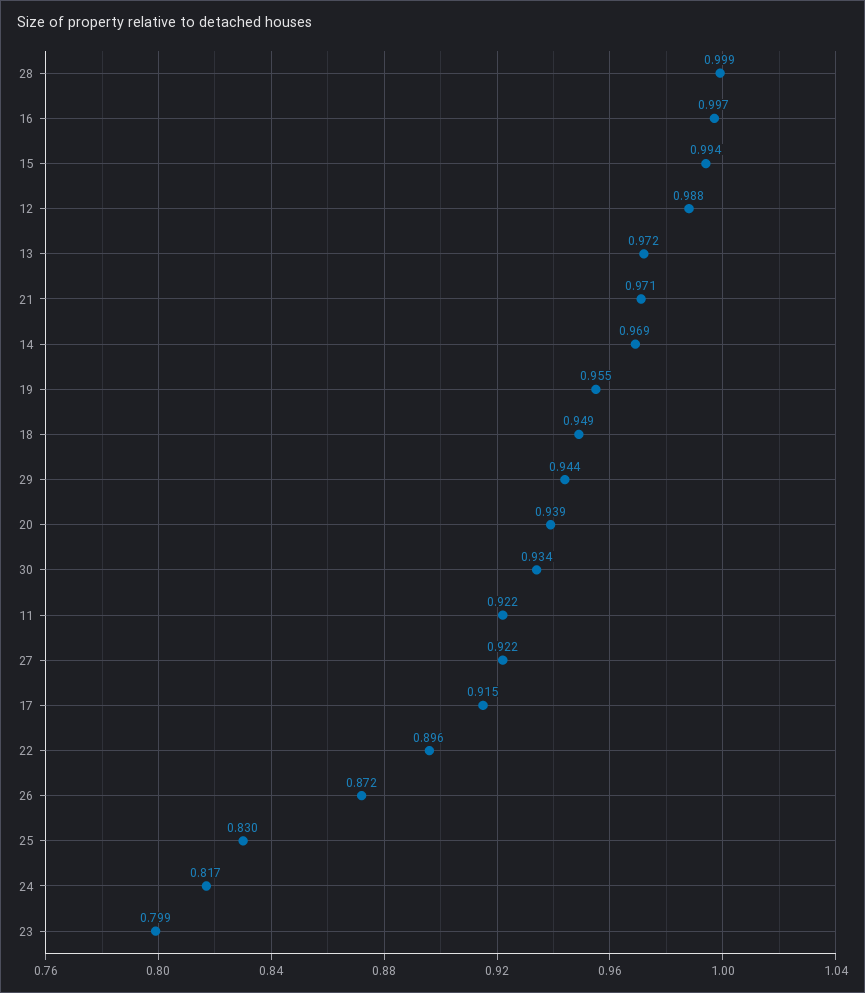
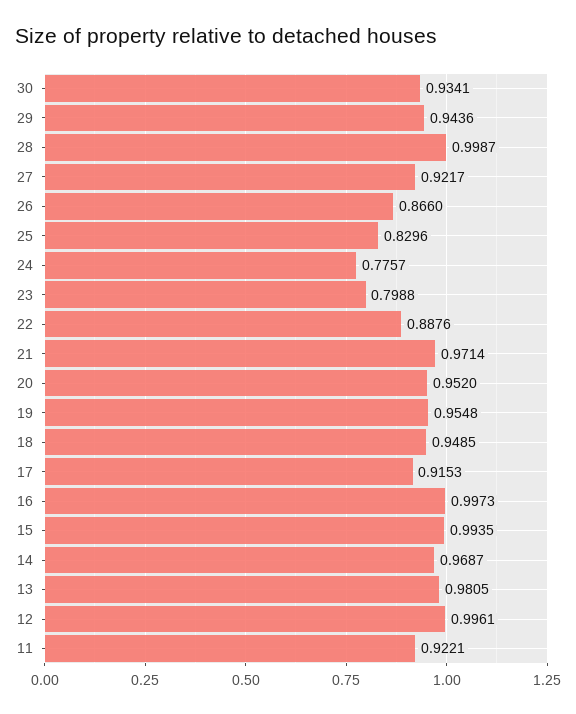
  {
    "28": 0.9987,
    "16": 0.9973,
    "15": 0.9935,
-   "12": 0.988,
+   "12": 0.9961,
-   "13": 0.972,
+   "13": 0.9805,
    "21": 0.9714,
    "14": 0.9687,
    "19": 0.9548,
    "18": 0.9485,
    "29": 0.9436,
-   "20": 0.939,
+   "20": 0.952,
    "30": 0.9341,
    "11": 0.9221,
    "27": 0.9217,
    "17": 0.9153,
-   "22": 0.896,
+   "22": 0.8876,
-   "26": 0.872,
+   "26": 0.866,
    "25": 0.8296,
-   "24": 0.817,
+   "24": 0.7757,
    "23": 0.7988
  }

